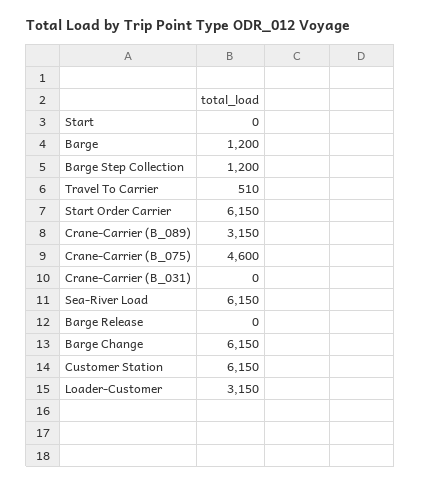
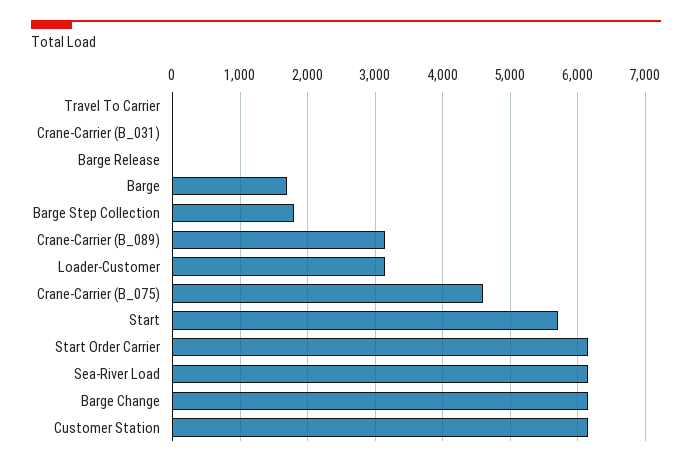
  {
-   "Start": 0,
+   "Start": 5700,
-   "Barge": 1200,
+   "Barge": 1700,
-   "Barge Step Collection": 1200,
+   "Barge Step Collection": 1800,
-   "Travel To Carrier": 510,
+   "Travel To Carrier": 0,
    "Start Order Carrier": 6150,
    "Crane-Carrier (B_089)": 3150,
    "Crane-Carrier (B_075)": 4600,
    "Crane-Carrier (B_031)": 0,
    "Sea-River Load": 6150,
    "Barge Release": 0,
    "Barge Change": 6150,
    "Customer Station": 6150,
    "Loader-Customer": 3150
  }

